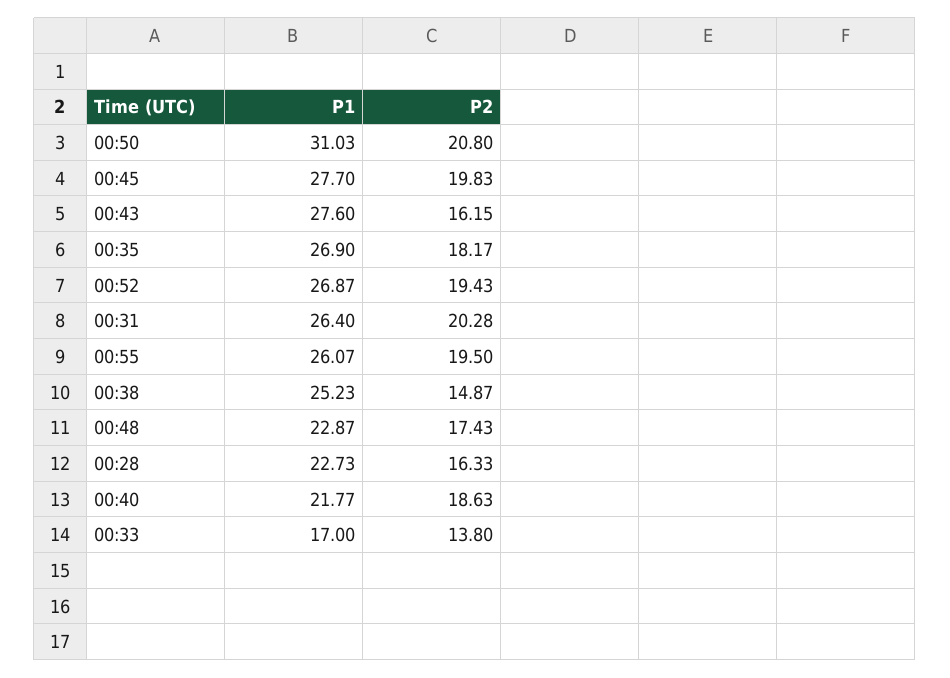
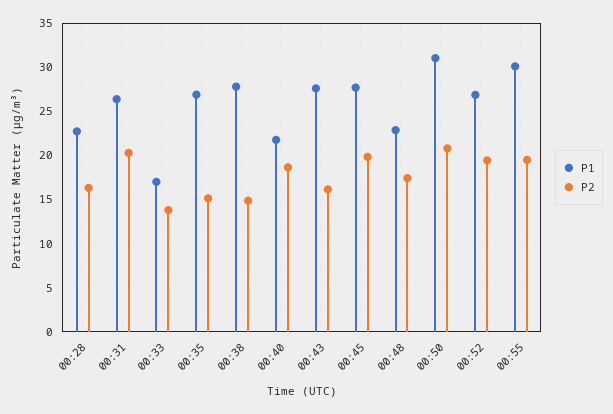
  {
    "P1": {
      "00:50": 31.03,
      "00:45": 27.7,
      "00:43": 27.6,
      "00:35": 26.9,
      "00:52": 26.87,
      "00:31": 26.4,
-     "00:55": 26.07,
+     "00:55": 30,
-     "00:38": 25.23,
+     "00:38": 28,
      "00:48": 22.87,
      "00:28": 22.73,
      "00:40": 21.77,
      "00:33": 17
    },
    "P2": {
      "00:50": 20.8,
      "00:45": 19.83,
      "00:43": 16.15,
-     "00:35": 18.17,
+     "00:35": 15,
      "00:52": 19.43,
      "00:31": 20.28,
      "00:55": 19.5,
      "00:38": 14.87,
      "00:48": 17.43,
      "00:28": 16.33,
      "00:40": 18.63,
      "00:33": 13.8
    }
  }

